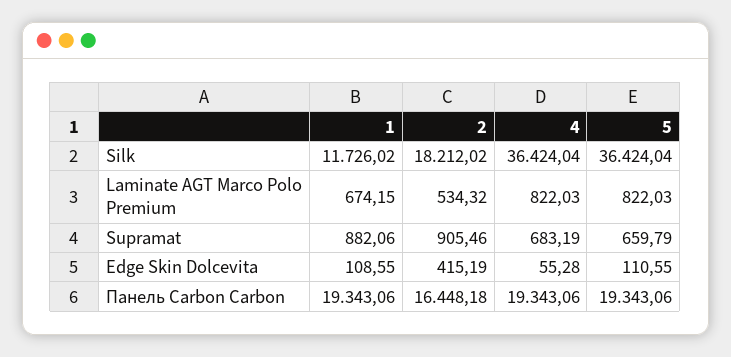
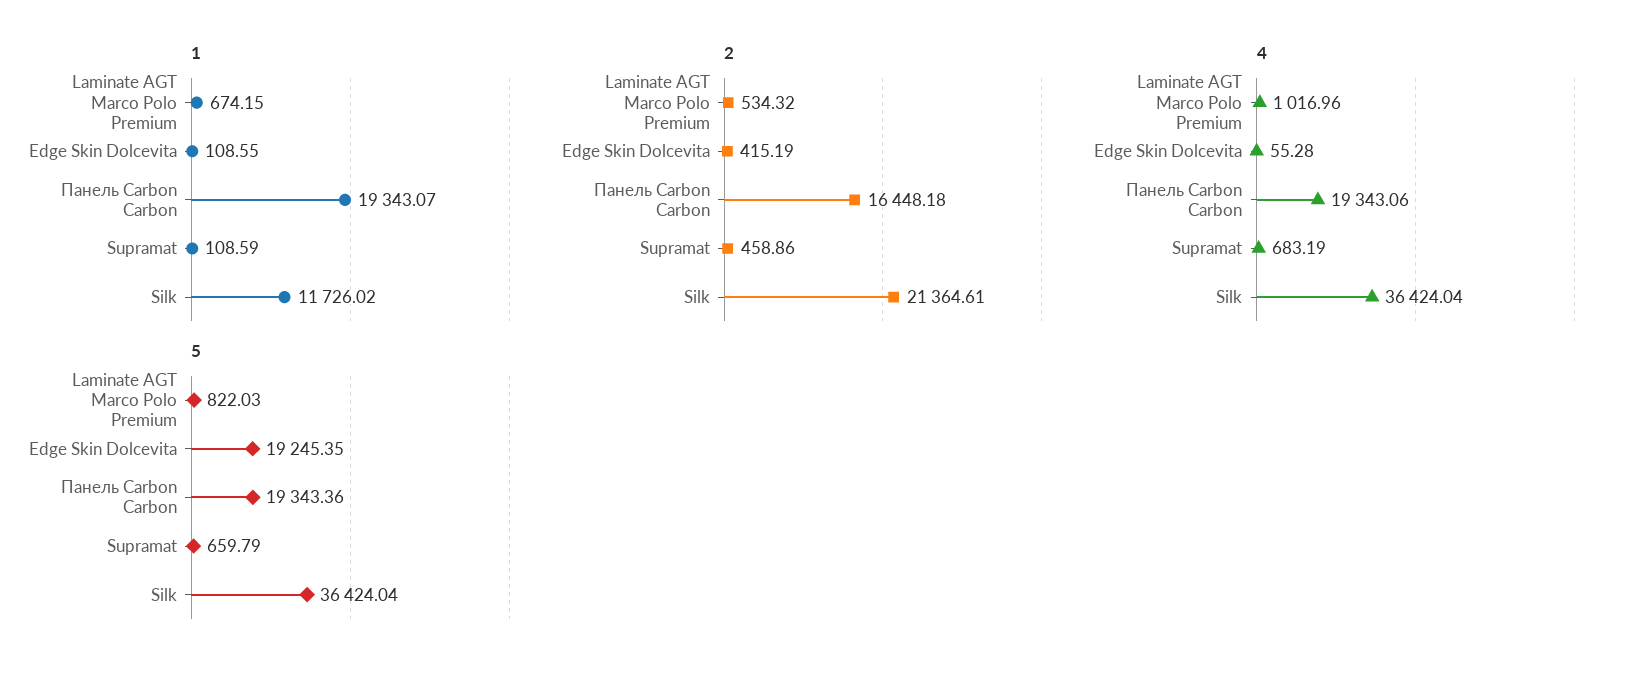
  {
    "1": {
      "Silk": 11726.02,
      "Laminate AGT Marco Polo Premium": 674.15,
-     "Supramat": 882.06,
+     "Supramat": 108.59,
      "Edge Skin Dolcevita": 108.55,
-     "Панель Carbon Carbon": 19343.06
+     "Панель Carbon Carbon": 19343.07
    },
    "2": {
-     "Silk": 18212.02,
+     "Silk": 21364.61,
      "Laminate AGT Marco Polo Premium": 534.32,
-     "Supramat": 905.46,
+     "Supramat": 458.86,
      "Edge Skin Dolcevita": 415.19,
      "Панель Carbon Carbon": 16448.18
    },
    "4": {
      "Silk": 36424.04,
-     "Laminate AGT Marco Polo Premium": 822.03,
+     "Laminate AGT Marco Polo Premium": 1016.96,
      "Supramat": 683.19,
      "Edge Skin Dolcevita": 55.28,
      "Панель Carbon Carbon": 19343.06
    },
    "5": {
      "Silk": 36424.04,
      "Laminate AGT Marco Polo Premium": 822.03,
      "Supramat": 659.79,
-     "Edge Skin Dolcevita": 110.55,
+     "Edge Skin Dolcevita": 19245.35,
-     "Панель Carbon Carbon": 19343.06
+     "Панель Carbon Carbon": 19343.36
    }
  }

